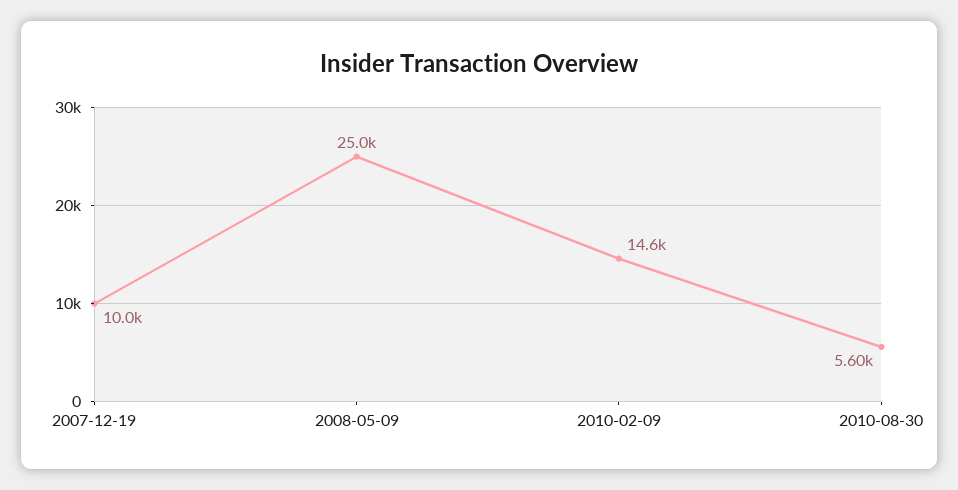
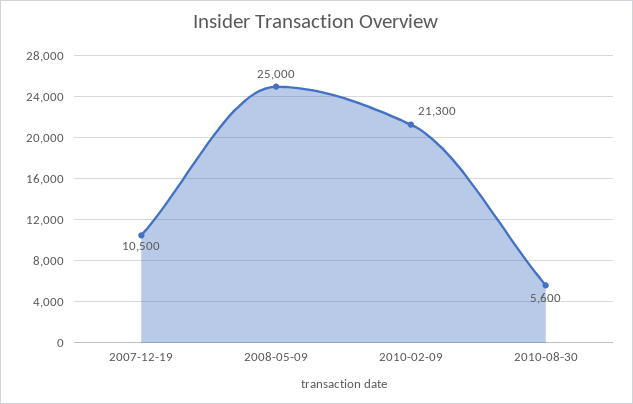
  {
-   "2007-12-19": 10000,
+   "2007-12-19": 10500,
    "2008-05-09": 25000,
-   "2010-02-09": 14600,
+   "2010-02-09": 21300,
    "2010-08-30": 5600
  }

